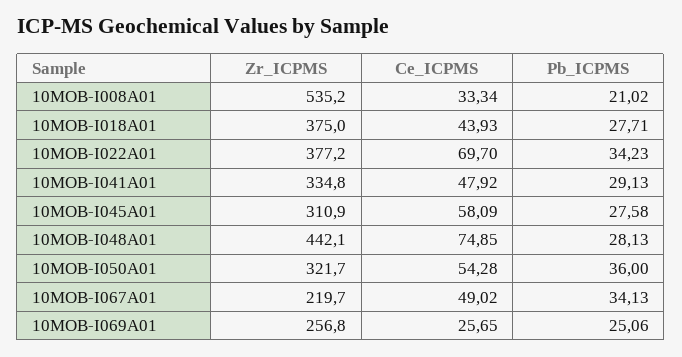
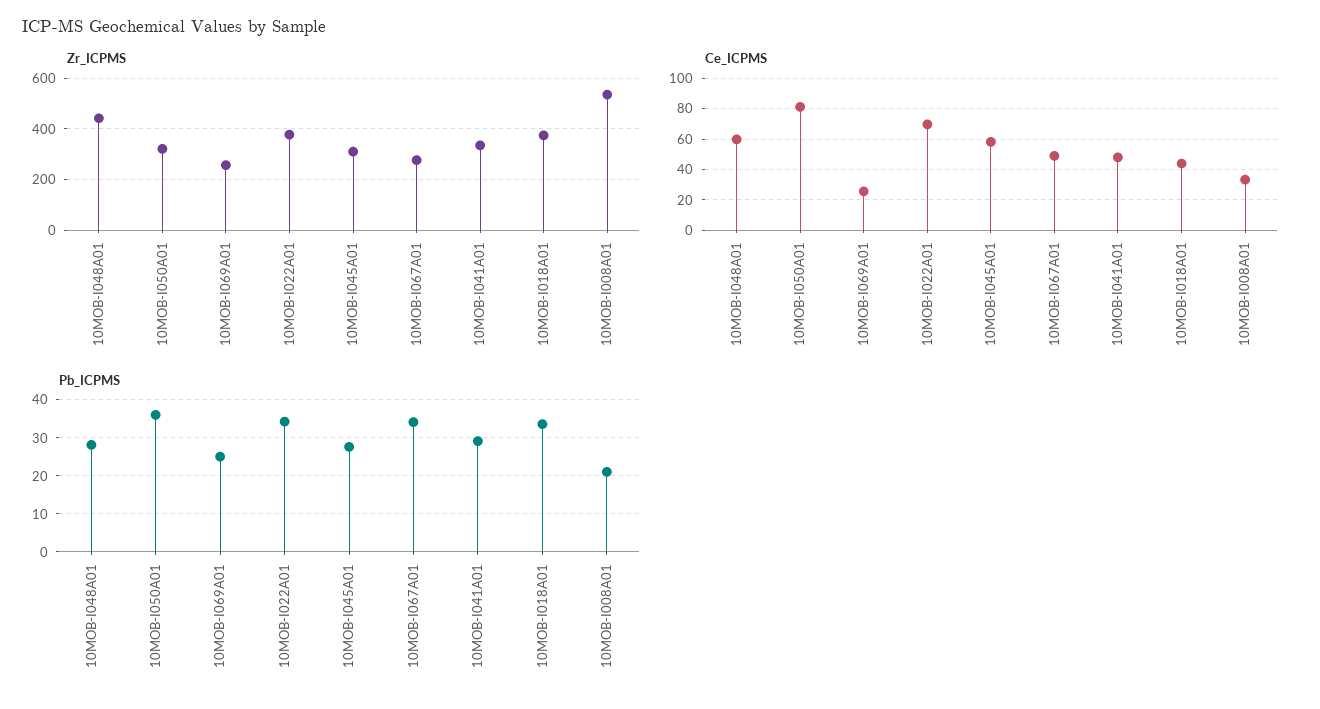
  {
    "Zr_ICPMS": {
      "10MOB-I008A01": 535.2,
      "10MOB-I018A01": 375,
      "10MOB-I022A01": 377.2,
      "10MOB-I041A01": 334.8,
      "10MOB-I045A01": 310.9,
      "10MOB-I048A01": 442.1,
      "10MOB-I050A01": 321.7,
-     "10MOB-I067A01": 219.7,
+     "10MOB-I067A01": 275,
      "10MOB-I069A01": 256.8
    },
    "Ce_ICPMS": {
      "10MOB-I008A01": 33.34,
      "10MOB-I018A01": 43.93,
      "10MOB-I022A01": 69.7,
      "10MOB-I041A01": 47.92,
      "10MOB-I045A01": 58.09,
-     "10MOB-I048A01": 74.85,
+     "10MOB-I048A01": 60,
-     "10MOB-I050A01": 54.28,
+     "10MOB-I050A01": 80,
      "10MOB-I067A01": 49.02,
      "10MOB-I069A01": 25.65
    },
    "Pb_ICPMS": {
      "10MOB-I008A01": 21.02,
-     "10MOB-I018A01": 27.71,
+     "10MOB-I018A01": 34,
      "10MOB-I022A01": 34.23,
      "10MOB-I041A01": 29.13,
      "10MOB-I045A01": 27.58,
      "10MOB-I048A01": 28.13,
      "10MOB-I050A01": 36,
      "10MOB-I067A01": 34.13,
      "10MOB-I069A01": 25.06
    }
  }

